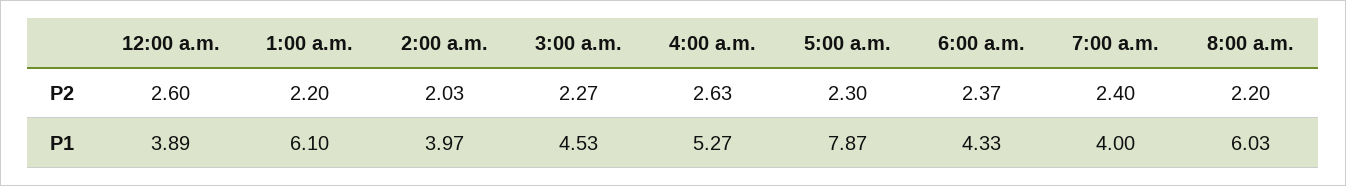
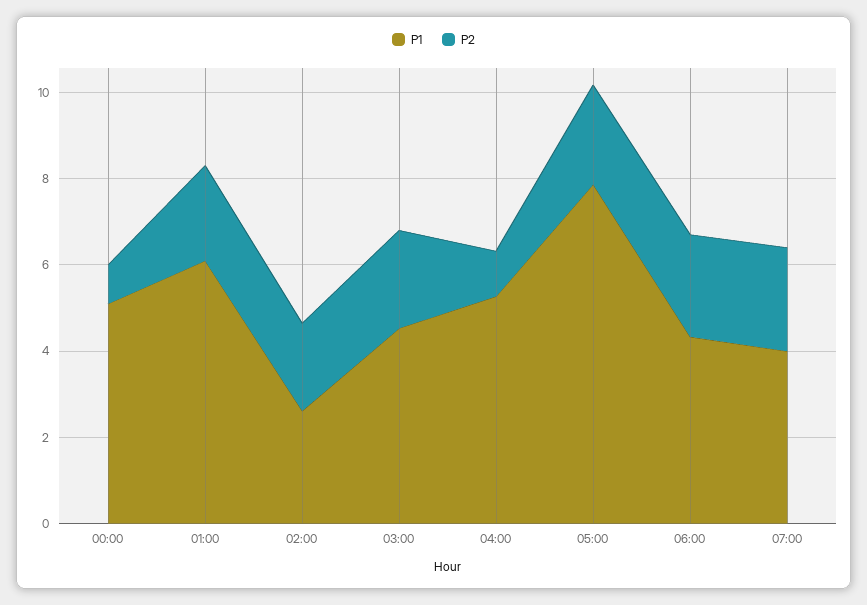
  {
    "P2": {
-     "12:00 a.m.": 2.6,
+     "12:00 a.m.": 1,
      "1:00 a.m.": 2.2,
      "2:00 a.m.": 2.03,
      "3:00 a.m.": 2.27,
-     "4:00 a.m.": 2.63,
+     "4:00 a.m.": 1,
      "5:00 a.m.": 2.3,
      "6:00 a.m.": 2.37,
-     "7:00 a.m.": 2.4,
+     "7:00 a.m.": 2.4
-     "8:00 a.m.": 2.2
    },
    "P1": {
-     "12:00 a.m.": 3.89,
+     "12:00 a.m.": 5,
      "1:00 a.m.": 6.1,
-     "2:00 a.m.": 3.97,
+     "2:00 a.m.": 2.5,
      "3:00 a.m.": 4.53,
      "4:00 a.m.": 5.27,
      "5:00 a.m.": 7.87,
      "6:00 a.m.": 4.33,
-     "7:00 a.m.": 4,
+     "7:00 a.m.": 4
-     "8:00 a.m.": 6.03
    }
  }

